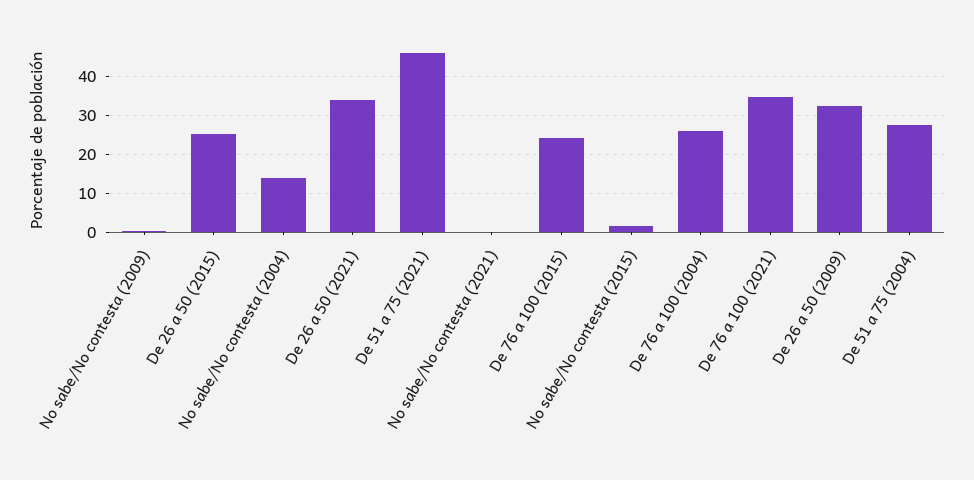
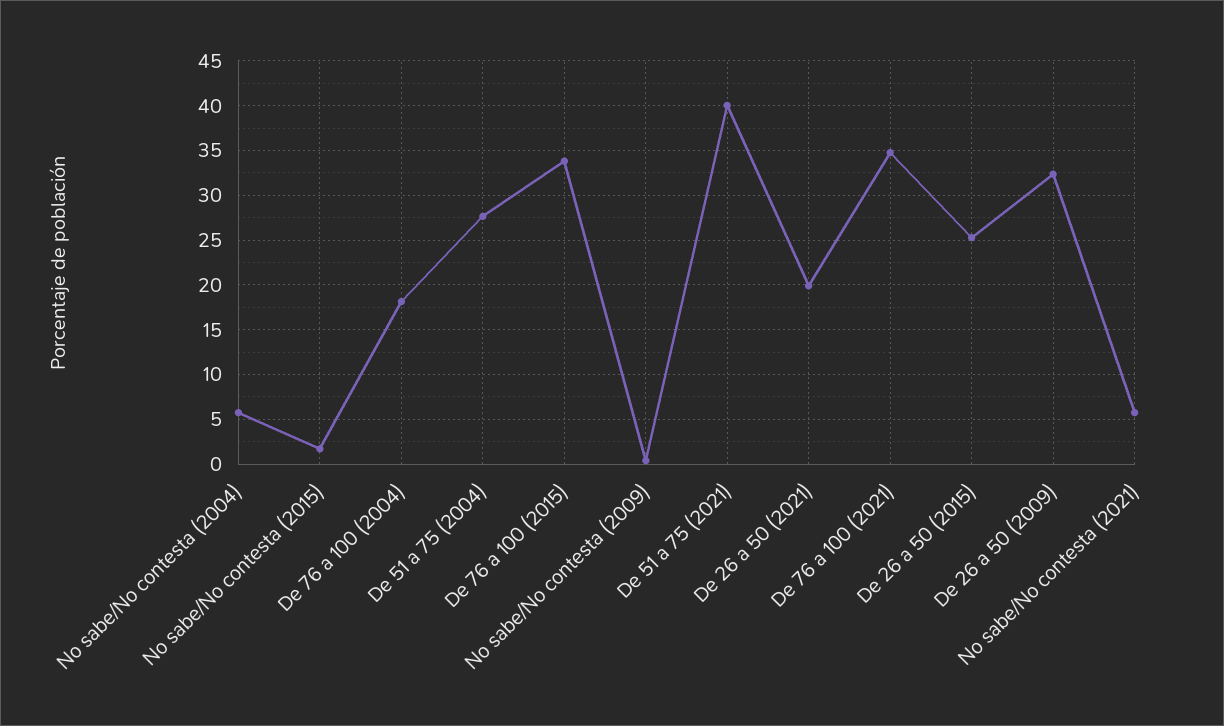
  {
    "No sabe/No contesta (2009)": 0,
    "De 26 a 50 (2015)": 25,
-   "No sabe/No contesta (2004)": 14,
+   "No sabe/No contesta (2004)": 6,
-   "De 26 a 50 (2021)": 34,
+   "De 26 a 50 (2021)": 20,
-   "De 51 a 75 (2021)": 46,
+   "De 51 a 75 (2021)": 40,
-   "No sabe/No contesta (2021)": 0,
+   "No sabe/No contesta (2021)": 6,
-   "De 76 a 100 (2015)": 24,
+   "De 76 a 100 (2015)": 34,
    "No sabe/No contesta (2015)": 2,
-   "De 76 a 100 (2004)": 26,
+   "De 76 a 100 (2004)": 18,
    "De 76 a 100 (2021)": 35,
    "De 26 a 50 (2009)": 32,
    "De 51 a 75 (2004)": 28
  }

